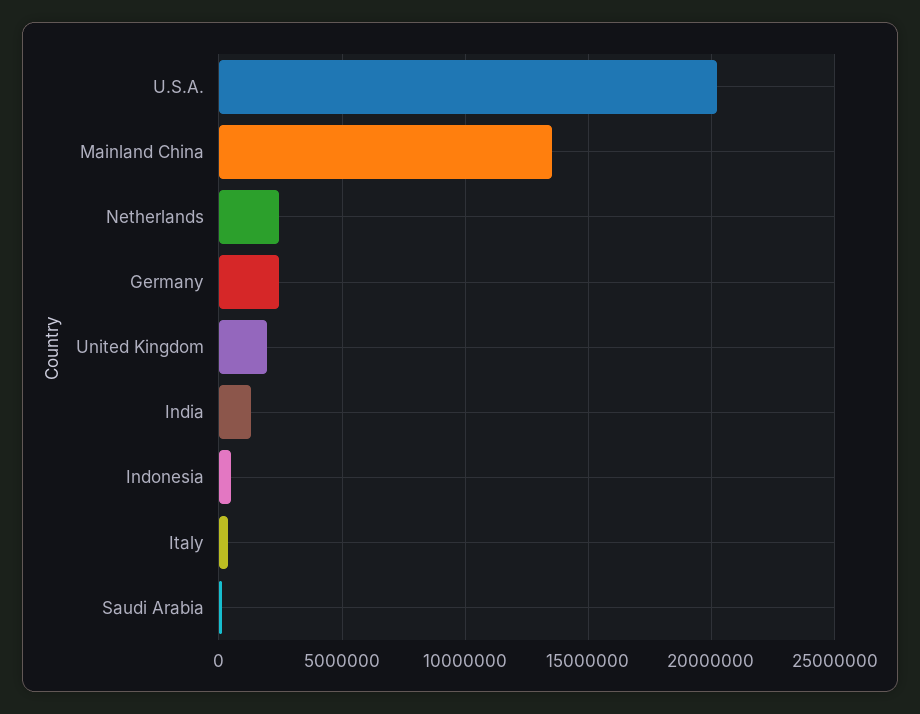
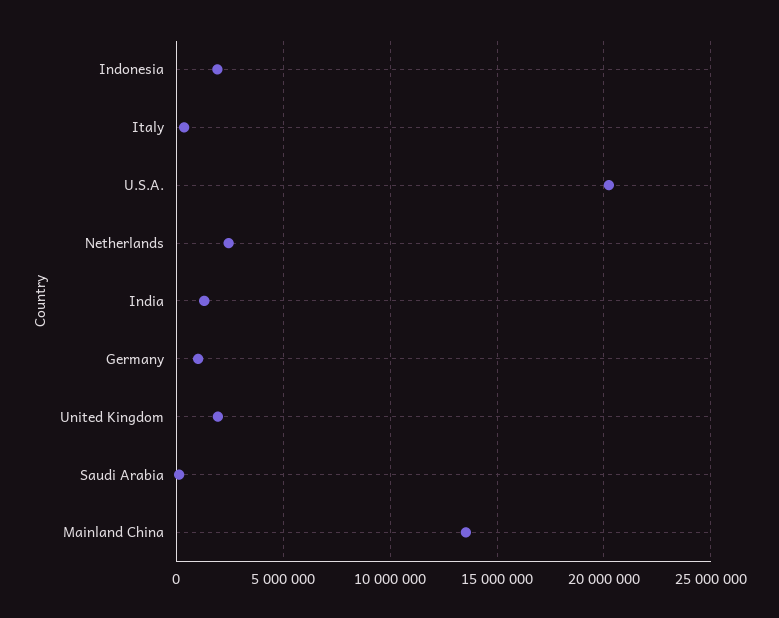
  {
    "U.S.A.": 20000000,
    "Mainland China": 13500000,
    "Netherlands": 2500000,
-   "Germany": 2500000,
+   "Germany": 1000000,
    "United Kingdom": 2000000,
    "India": 1500000,
-   "Indonesia": 500000,
+   "Indonesia": 2000000,
    "Italy": 500000,
    "Saudi Arabia": 0
  }

